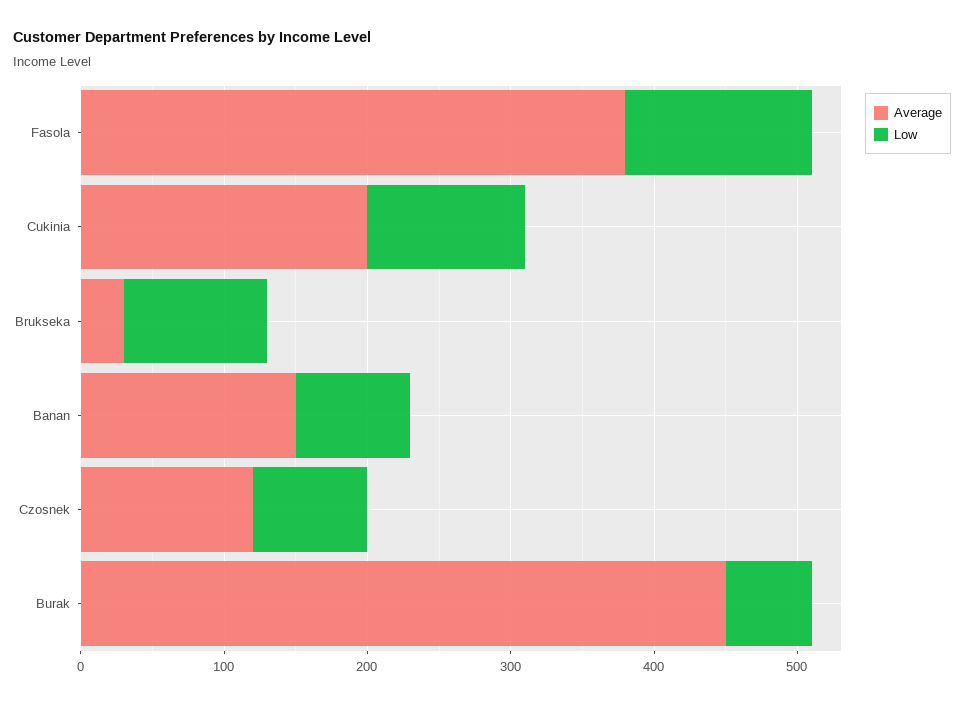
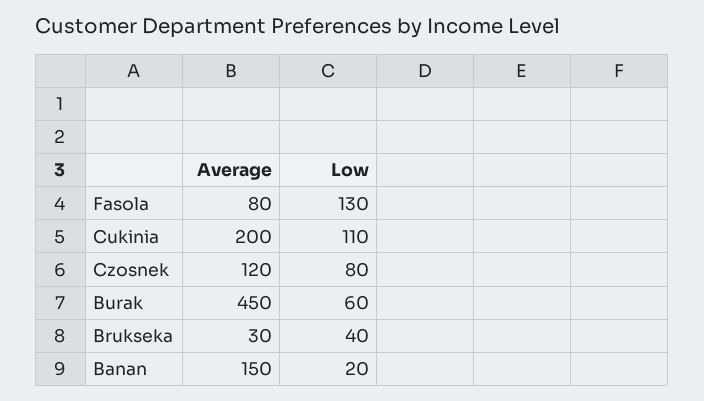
  {
    "Average": {
-     "Fasola": 380,
+     "Fasola": 80,
      "Cukinia": 200,
      "Brukseka": 30,
      "Banan": 150,
      "Czosnek": 120,
      "Burak": 450
    },
    "Low": {
      "Fasola": 130,
      "Cukinia": 110,
-     "Brukseka": 100,
+     "Brukseka": 40,
-     "Banan": 80,
+     "Banan": 20,
      "Czosnek": 80,
      "Burak": 60
    }
  }

